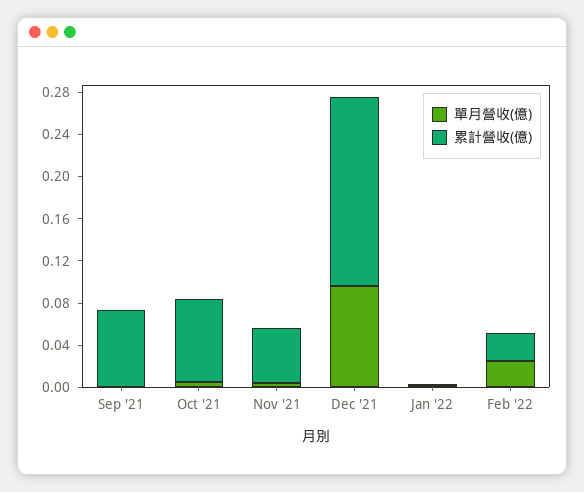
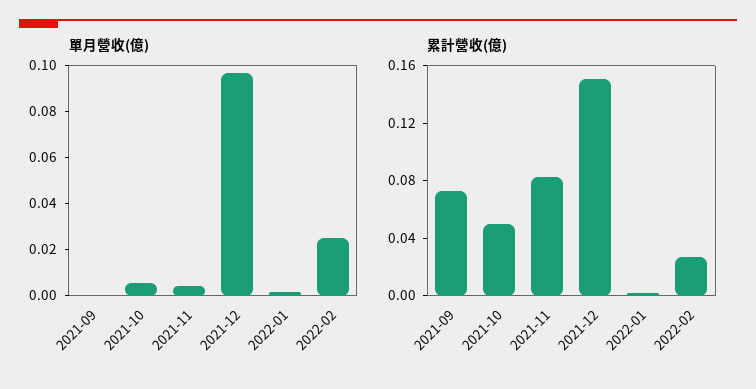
  {
    "單月營收(億)": {
      "Sep '21": 0,
      "Oct '21": 0.005,
      "Nov '21": 0.005,
      "Dec '21": 0.095,
      "Jan '22": 0,
      "Feb '22": 0.025
    },
    "累計營收(億)": {
      "Sep '21": 0.07,
-     "Oct '21": 0.08,
+     "Oct '21": 0.05,
-     "Nov '21": 0.05,
+     "Nov '21": 0.08,
-     "Dec '21": 0.18,
+     "Dec '21": 0.15,
      "Jan '22": 0,
      "Feb '22": 0.03
    }
  }

